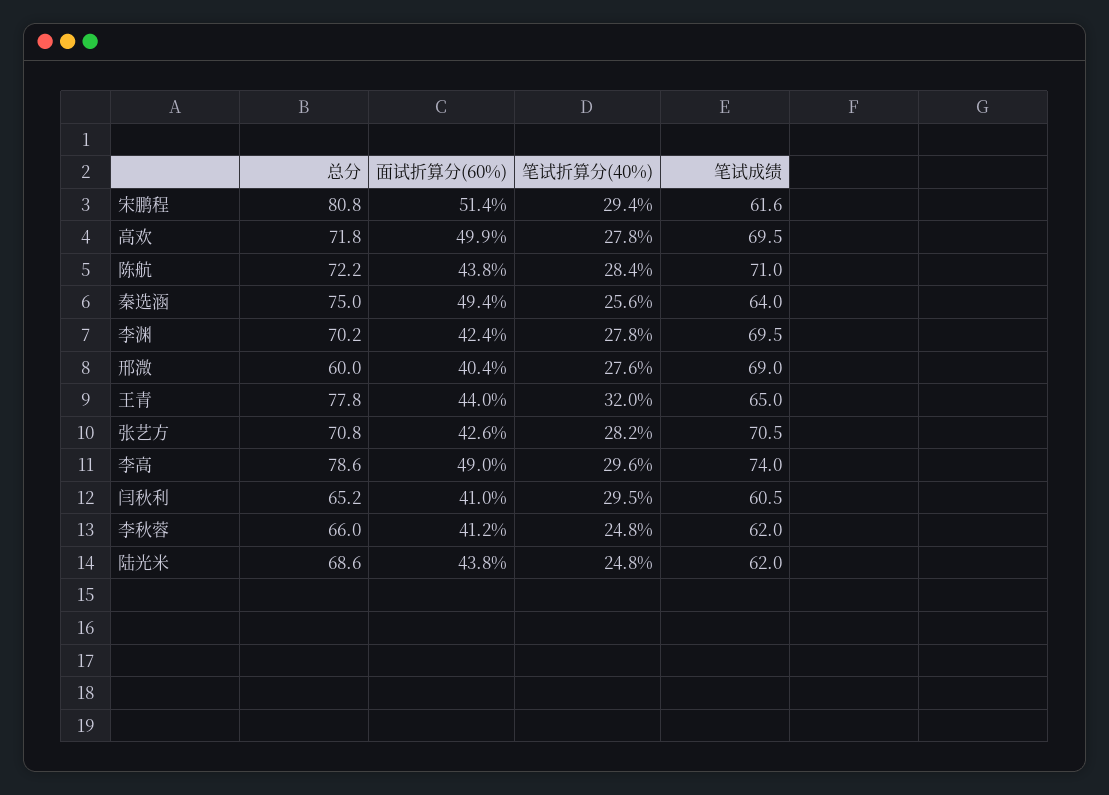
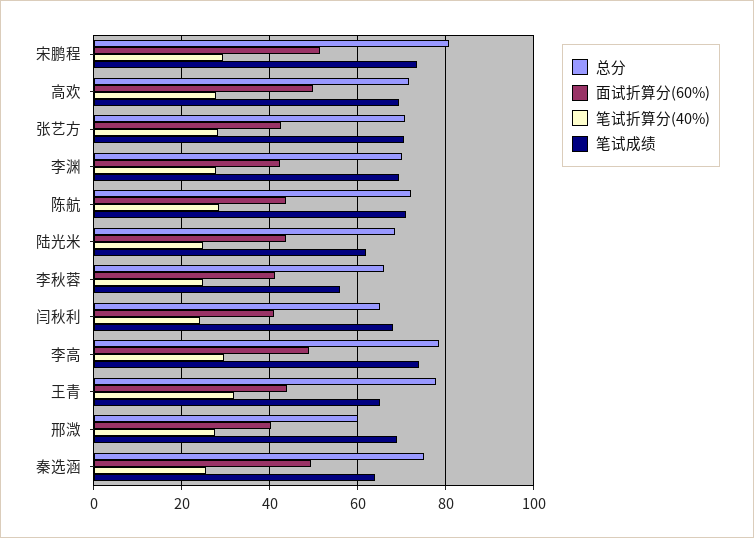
  {
    "总分": {
      "宋鹏程": 80.8,
      "高欢": 71.8,
      "陈航": 72.2,
      "秦选涵": 75,
      "李渊": 70.2,
      "邢溦": 60,
      "王青": 77.8,
      "张艺方": 70.8,
      "李高": 78.6,
      "闫秋利": 65.2,
      "李秋蓉": 66,
      "陆光米": 68.6
    },
    "面试折算分(60%)": {
      "宋鹏程": 51.4,
      "高欢": 49.9,
      "陈航": 43.8,
      "秦选涵": 49.4,
      "李渊": 42.4,
      "邢溦": 40.4,
      "王青": 44,
      "张艺方": 42.6,
      "李高": 49,
      "闫秋利": 41,
      "李秋蓉": 41.2,
      "陆光米": 43.8
    },
    "笔试折算分(40%)": {
      "宋鹏程": 29.4,
      "高欢": 27.8,
      "陈航": 28.4,
      "秦选涵": 25.6,
      "李渊": 27.8,
      "邢溦": 27.6,
      "王青": 32,
      "张艺方": 28.2,
      "李高": 29.6,
-     "闫秋利": 29.5,
+     "闫秋利": 24,
      "李秋蓉": 24.8,
      "陆光米": 24.8
    },
    "笔试成绩": {
-     "宋鹏程": 61.6,
+     "宋鹏程": 74,
      "高欢": 69.5,
      "陈航": 71,
      "秦选涵": 64,
      "李渊": 69.5,
      "邢溦": 69,
      "王青": 65,
      "张艺方": 70.5,
      "李高": 74,
-     "闫秋利": 60.5,
+     "闫秋利": 68,
-     "李秋蓉": 62,
+     "李秋蓉": 56,
      "陆光米": 62
    }
  }

